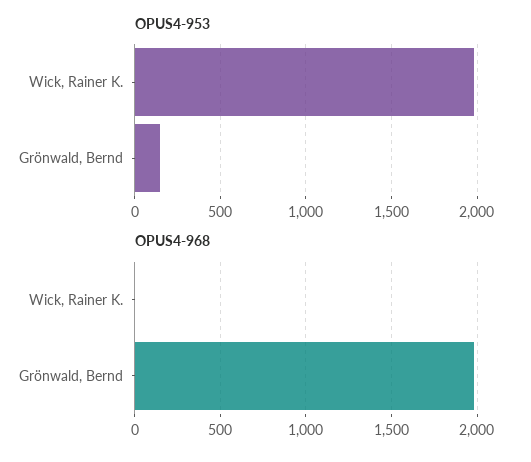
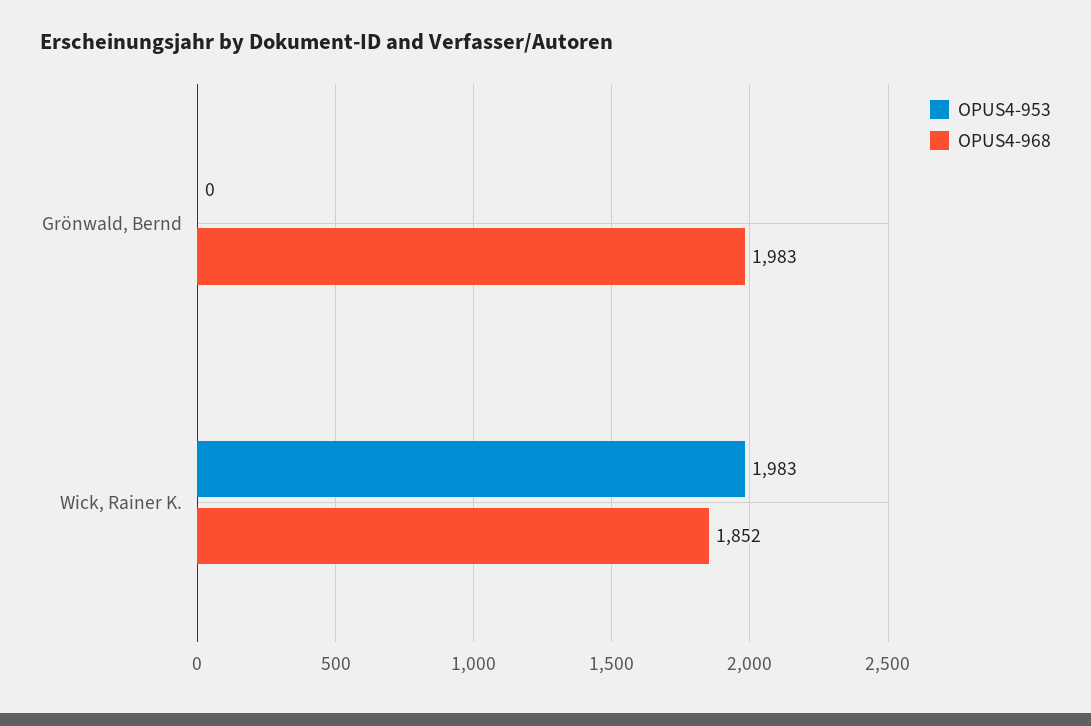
  {
    "OPUS4-953": {
      "Wick, Rainer K.": 1983,
-     "Grönwald, Bernd": 150
+     "Grönwald, Bernd": 0
    },
    "OPUS4-968": {
-     "Wick, Rainer K.": 0,
+     "Wick, Rainer K.": 1852,
      "Grönwald, Bernd": 1983
    }
  }

